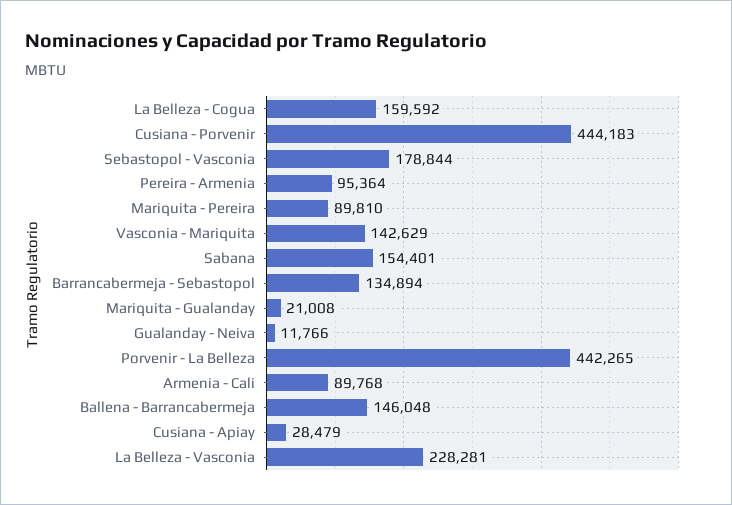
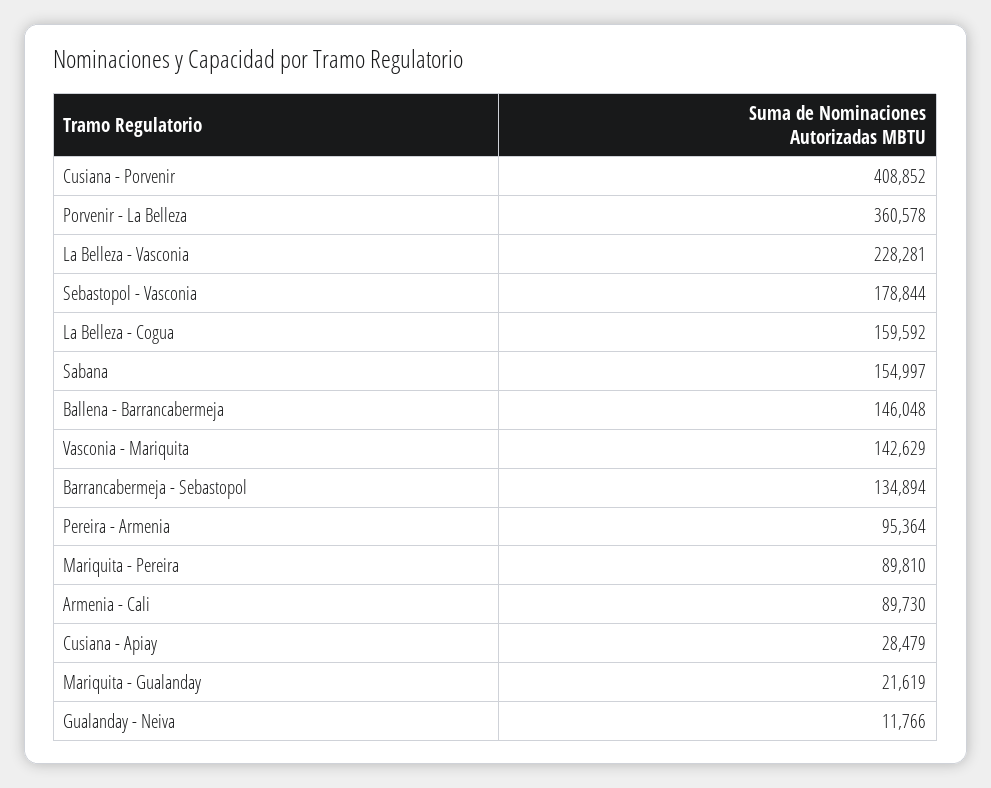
  {
    "La Belleza - Cogua": 159592,
-   "Cusiana - Porvenir": 444183,
+   "Cusiana - Porvenir": 408852,
    "Sebastopol - Vasconia": 178844,
    "Pereira - Armenia": 95364,
    "Mariquita - Pereira": 89810,
    "Vasconia - Mariquita": 142629,
-   "Sabana": 154401,
+   "Sabana": 154997,
    "Barrancabermeja - Sebastopol": 134894,
-   "Mariquita - Gualanday": 21008,
+   "Mariquita - Gualanday": 21619,
    "Gualanday - Neiva": 11766,
-   "Porvenir - La Belleza": 442265,
+   "Porvenir - La Belleza": 360578,
-   "Armenia - Cali": 89768,
+   "Armenia - Cali": 89730,
    "Ballena - Barrancabermeja": 146048,
    "Cusiana - Apiay": 28479,
    "La Belleza - Vasconia": 228281
  }

